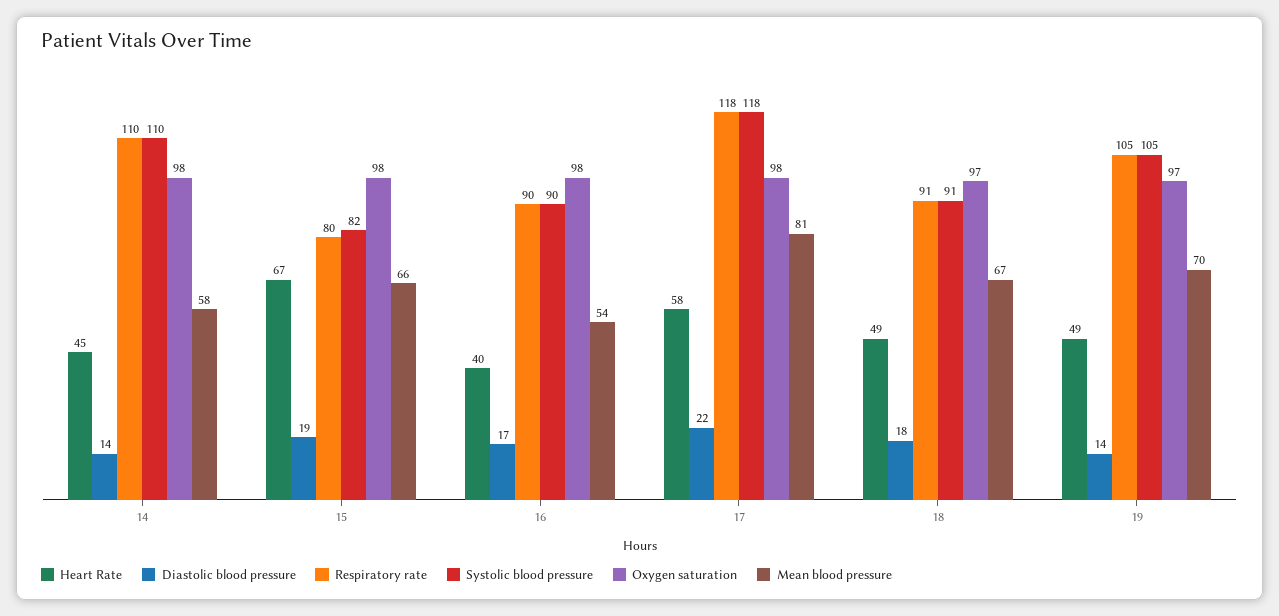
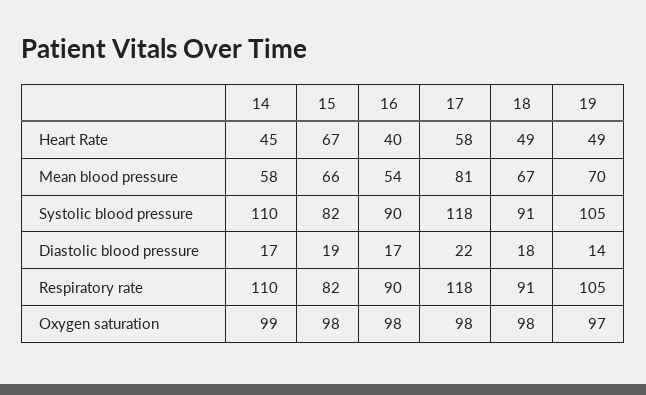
  {
    "Heart Rate": {
      "14": 45,
      "15": 67,
      "16": 40,
      "17": 58,
      "18": 49,
      "19": 49
    },
    "Diastolic blood pressure": {
-     "14": 14,
+     "14": 17,
      "15": 19,
      "16": 17,
      "17": 22,
      "18": 18,
      "19": 14
    },
    "Respiratory rate": {
      "14": 110,
-     "15": 80,
+     "15": 82,
      "16": 90,
      "17": 118,
      "18": 91,
      "19": 105
    },
    "Systolic blood pressure": {
      "14": 110,
      "15": 82,
      "16": 90,
      "17": 118,
      "18": 91,
      "19": 105
    },
    "Oxygen saturation": {
-     "14": 98,
+     "14": 99,
      "15": 98,
      "16": 98,
      "17": 98,
-     "18": 97,
+     "18": 98,
      "19": 97
    },
    "Mean blood pressure": {
      "14": 58,
      "15": 66,
      "16": 54,
      "17": 81,
      "18": 67,
      "19": 70
    }
  }

